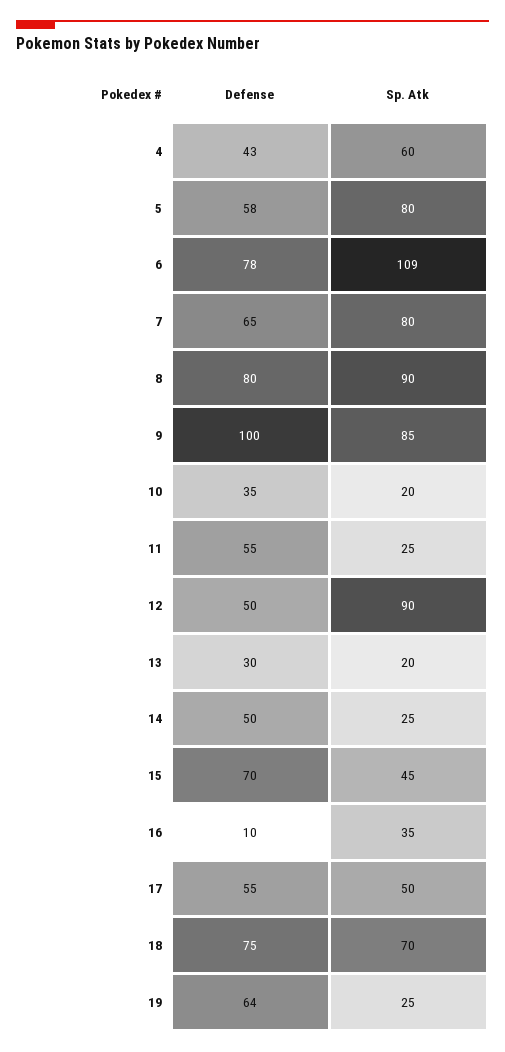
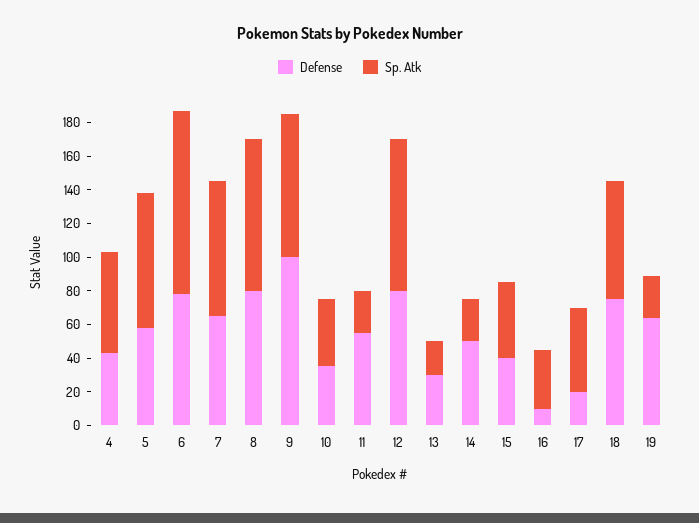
  {
    "Defense": {
      "4": 43,
      "5": 58,
      "6": 78,
      "7": 65,
      "8": 80,
      "9": 100,
      "10": 35,
      "11": 55,
-     "12": 50,
+     "12": 80,
      "13": 30,
      "14": 50,
-     "15": 70,
+     "15": 40,
      "16": 10,
-     "17": 55,
+     "17": 20,
      "18": 75,
      "19": 64
    },
    "Sp. Atk": {
      "4": 60,
      "5": 80,
      "6": 109,
      "7": 80,
      "8": 90,
      "9": 85,
-     "10": 20,
+     "10": 40,
      "11": 25,
      "12": 90,
      "13": 20,
      "14": 25,
      "15": 45,
      "16": 35,
      "17": 50,
      "18": 70,
      "19": 25
    }
  }

